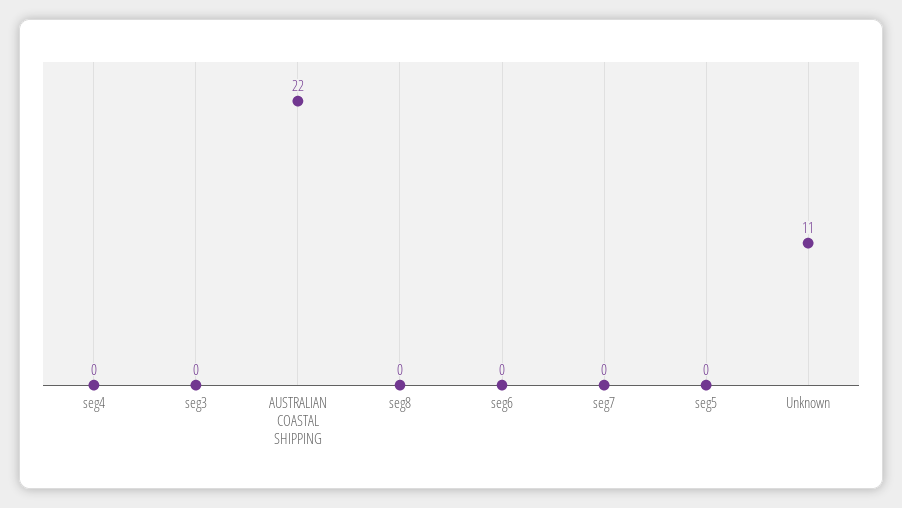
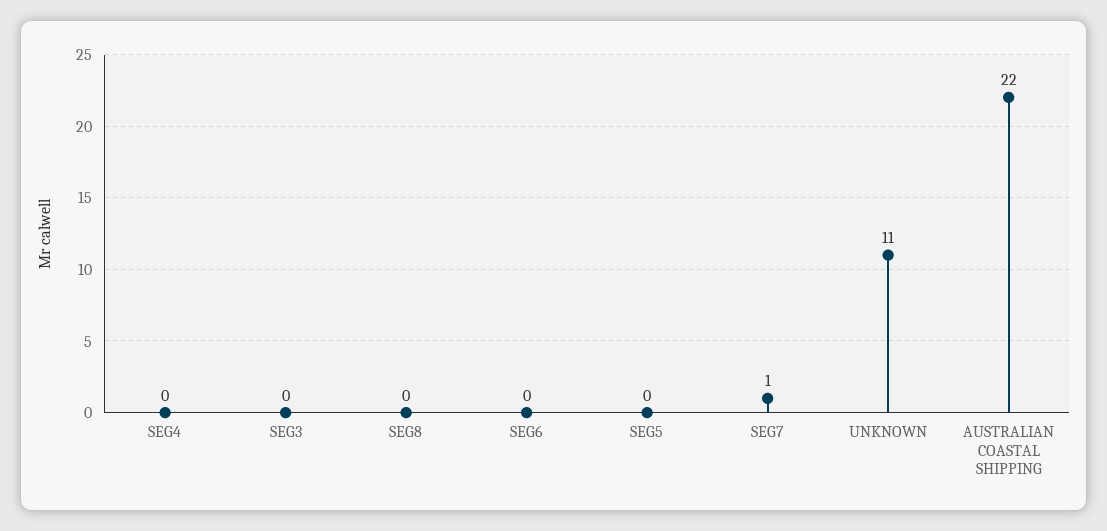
  {
    "seg4": 0,
    "seg3": 0,
    "AUSTRALIAN COASTAL SHIPPING": 22,
    "seg8": 0,
    "seg6": 0,
-   "seg7": 0,
+   "seg7": 1,
    "seg5": 0,
    "Unknown": 11
  }

